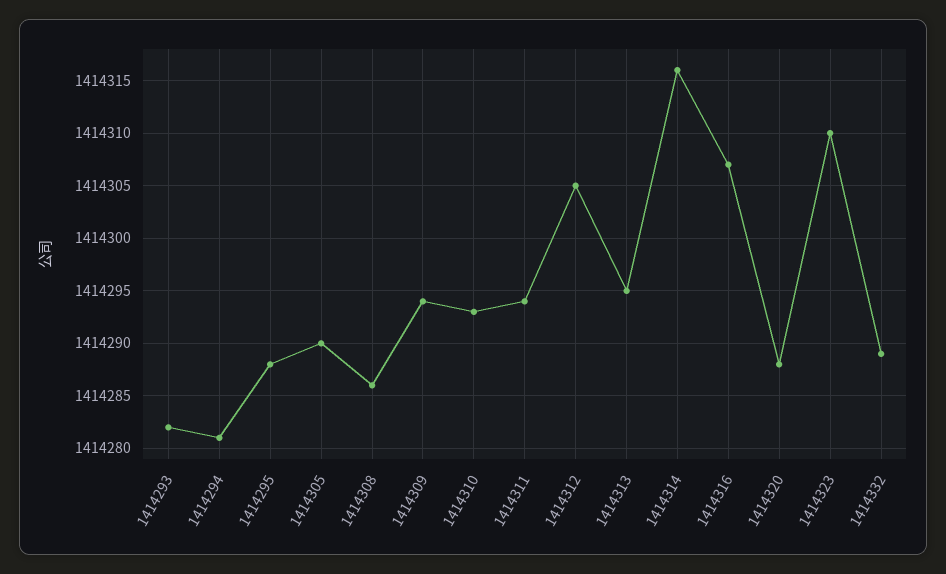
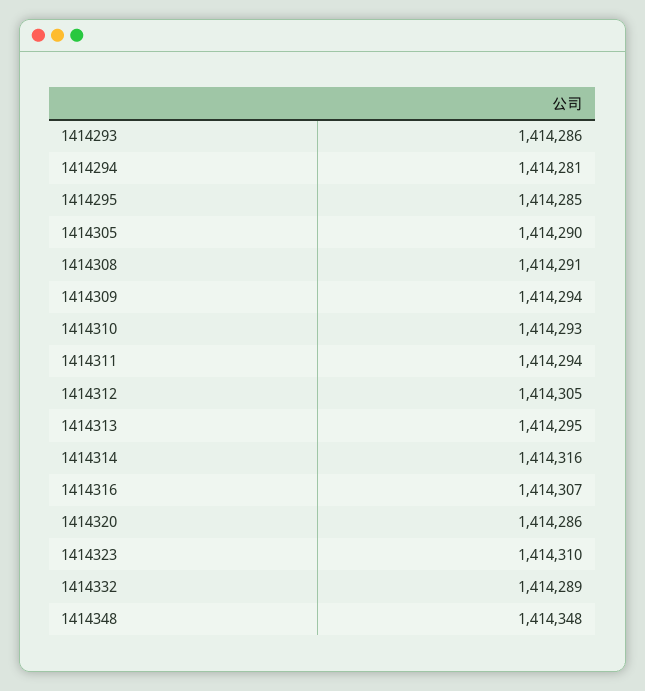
  {
-   "1414293": 1414282,
+   "1414293": 1414286,
    "1414294": 1414281,
-   "1414295": 1414288,
+   "1414295": 1414285,
    "1414305": 1414290,
-   "1414308": 1414286,
+   "1414308": 1414291,
    "1414309": 1414294,
    "1414310": 1414293,
    "1414311": 1414294,
    "1414312": 1414305,
    "1414313": 1414295,
    "1414314": 1414316,
    "1414316": 1414307,
-   "1414320": 1414288,
+   "1414320": 1414286,
    "1414323": 1414310,
-   "1414332": 1414289
+   "1414332": 1414289,
+   "1414348": 1414348
  }

